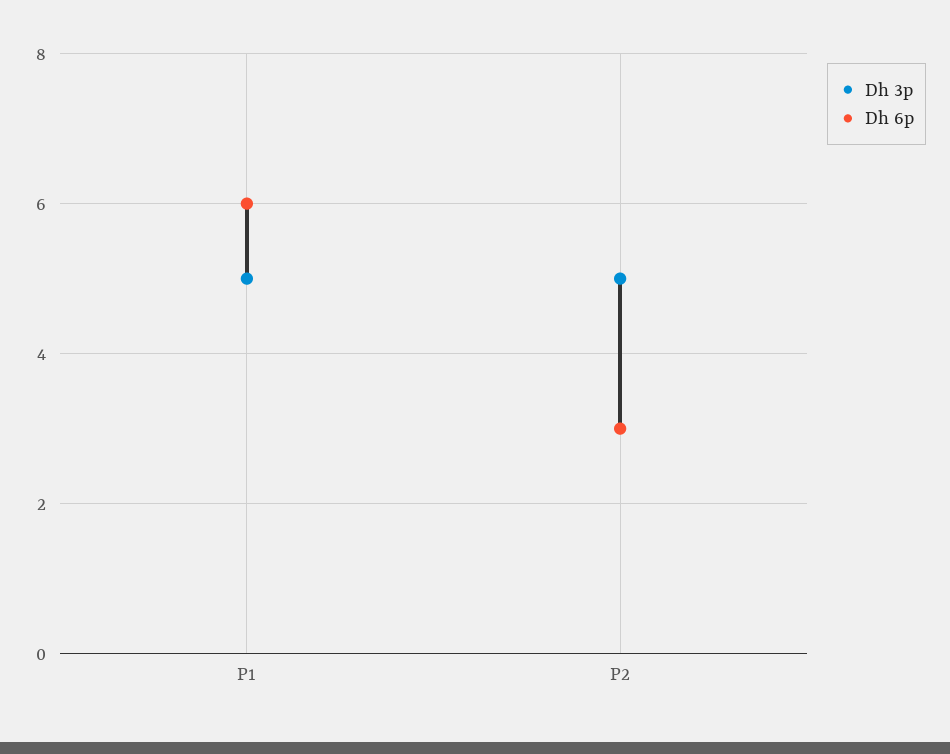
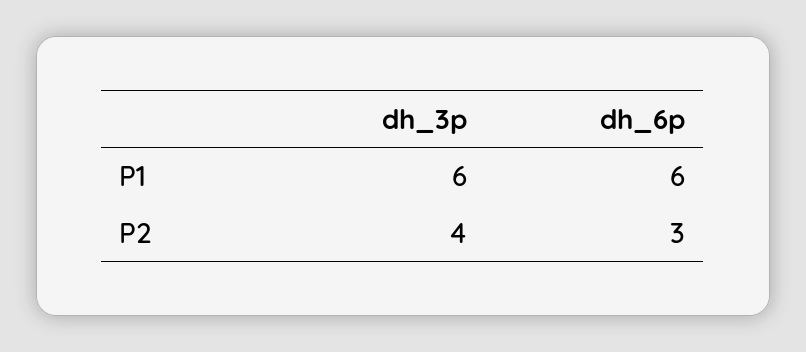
  {
    "Dh 3p": {
-     "P1": 5,
+     "P1": 6,
-     "P2": 5
+     "P2": 4
    },
    "Dh 6p": {
      "P1": 6,
      "P2": 3
    }
  }

